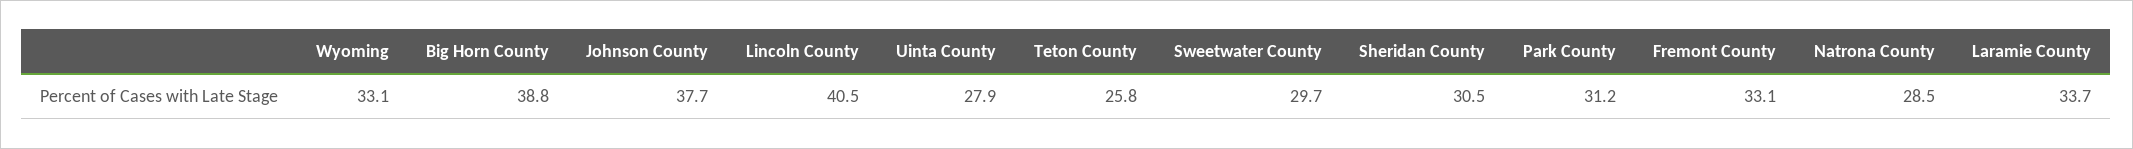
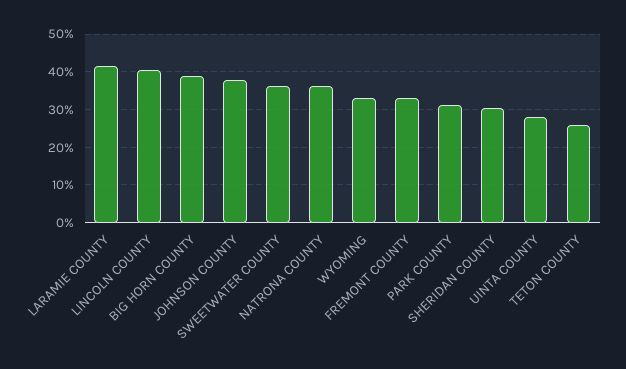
  {
    "Wyoming": 33.1,
    "Big Horn County": 38.8,
    "Johnson County": 37.7,
    "Lincoln County": 40.5,
    "Uinta County": 27.9,
    "Teton County": 25.8,
-   "Sweetwater County": 29.7,
+   "Sweetwater County": 36,
    "Sheridan County": 30.5,
    "Park County": 31.2,
    "Fremont County": 33.1,
-   "Natrona County": 28.5,
+   "Natrona County": 36,
-   "Laramie County": 33.7
+   "Laramie County": 42
  }

